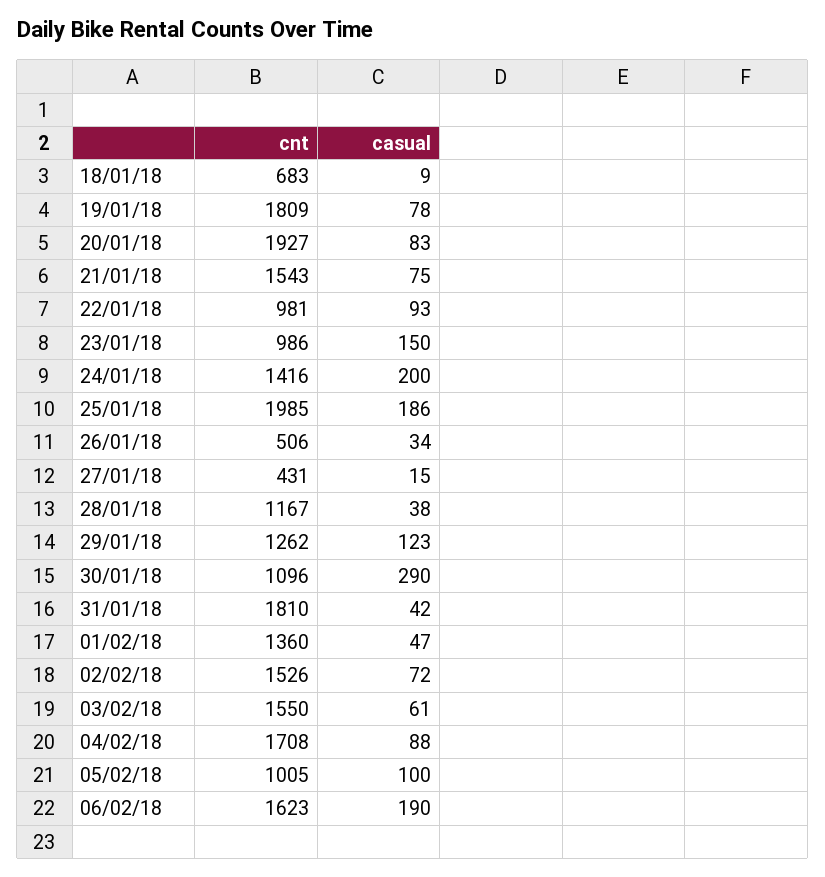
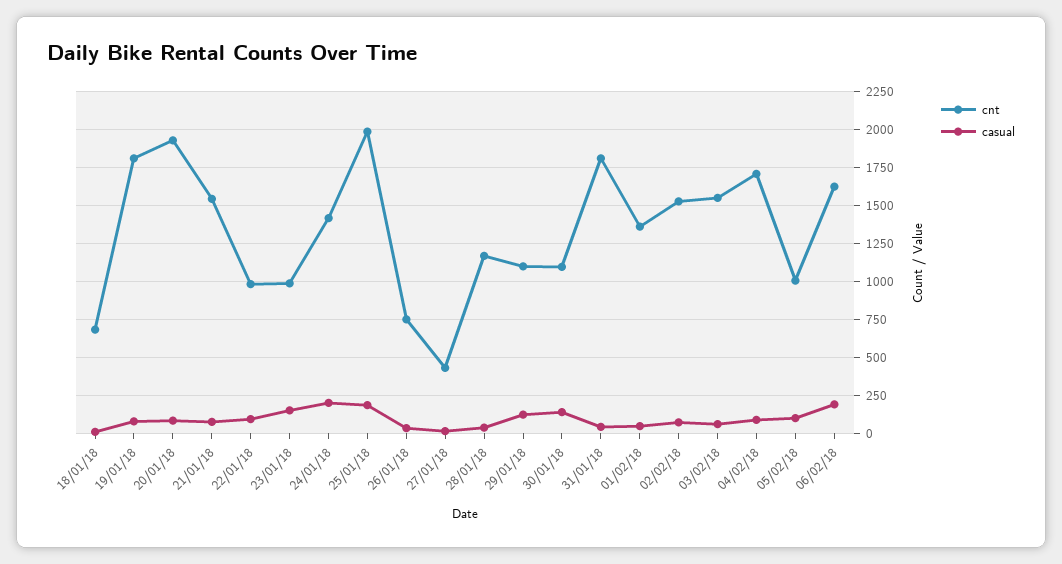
  {
    "cnt": {
      "18/01/18": 683,
      "19/01/18": 1809,
      "20/01/18": 1927,
      "21/01/18": 1543,
      "22/01/18": 981,
      "23/01/18": 986,
      "24/01/18": 1416,
      "25/01/18": 1985,
-     "26/01/18": 506,
+     "26/01/18": 750,
      "27/01/18": 431,
      "28/01/18": 1167,
-     "29/01/18": 1262,
+     "29/01/18": 1100,
      "30/01/18": 1096,
      "31/01/18": 1810,
      "01/02/18": 1360,
      "02/02/18": 1526,
      "03/02/18": 1550,
      "04/02/18": 1708,
      "05/02/18": 1005,
      "06/02/18": 1623
    },
    "casual": {
      "18/01/18": 9,
      "19/01/18": 78,
      "20/01/18": 83,
      "21/01/18": 75,
      "22/01/18": 93,
      "23/01/18": 150,
      "24/01/18": 200,
      "25/01/18": 186,
      "26/01/18": 34,
      "27/01/18": 15,
      "28/01/18": 38,
      "29/01/18": 123,
-     "30/01/18": 290,
+     "30/01/18": 150,
      "31/01/18": 42,
      "01/02/18": 47,
      "02/02/18": 72,
      "03/02/18": 61,
      "04/02/18": 88,
      "05/02/18": 100,
      "06/02/18": 190
    }
  }

